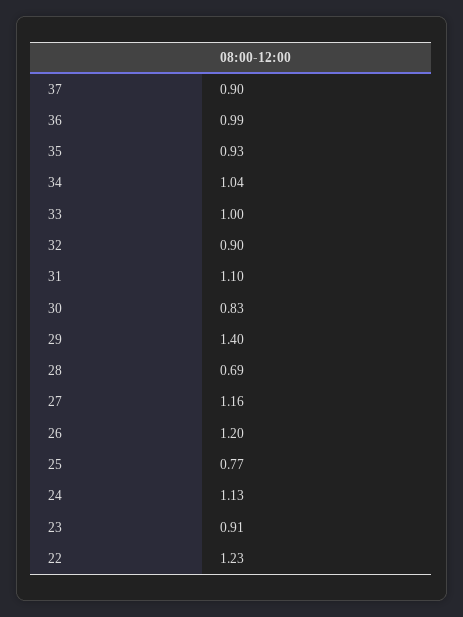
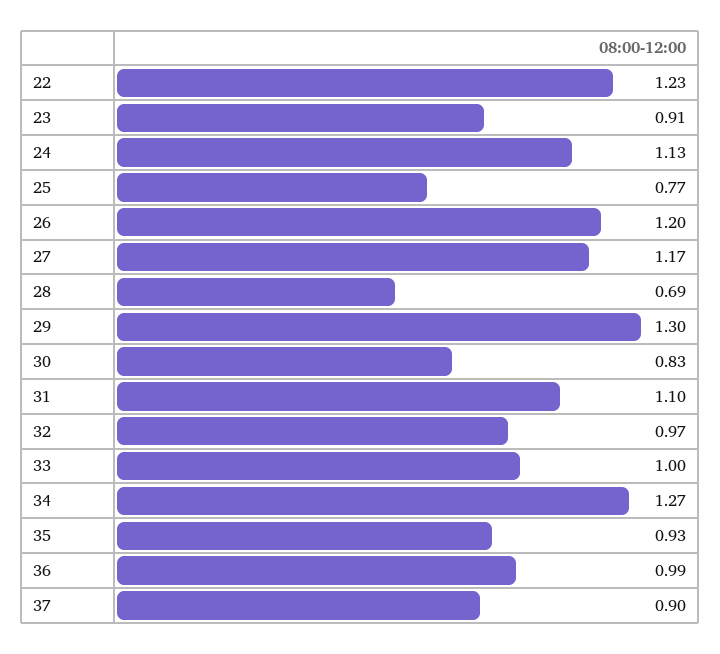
  {
    "37": 0.9,
    "36": 0.99,
    "35": 0.93,
-   "34": 1.04,
+   "34": 1.27,
    "33": 1,
-   "32": 0.9,
+   "32": 0.97,
    "31": 1.1,
    "30": 0.83,
-   "29": 1.4,
+   "29": 1.3,
    "28": 0.69,
-   "27": 1.16,
+   "27": 1.17,
    "26": 1.2,
    "25": 0.77,
    "24": 1.13,
    "23": 0.91,
    "22": 1.23
  }

